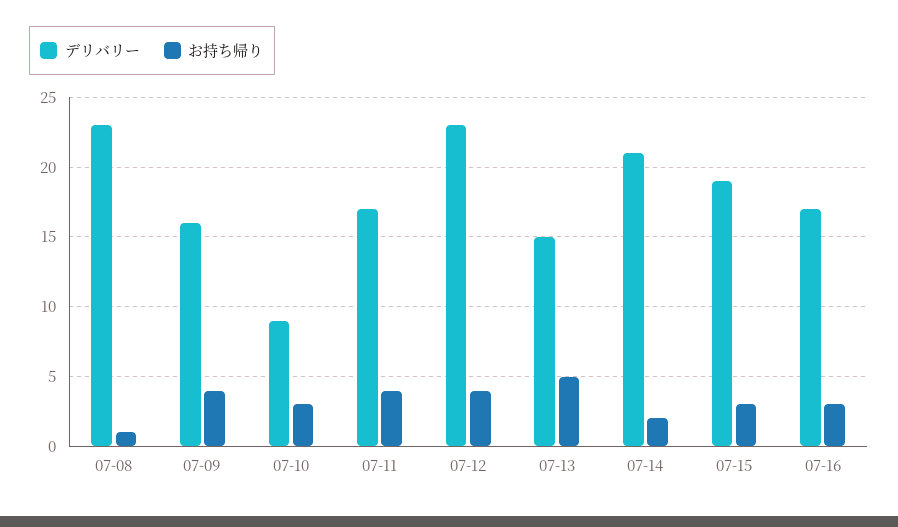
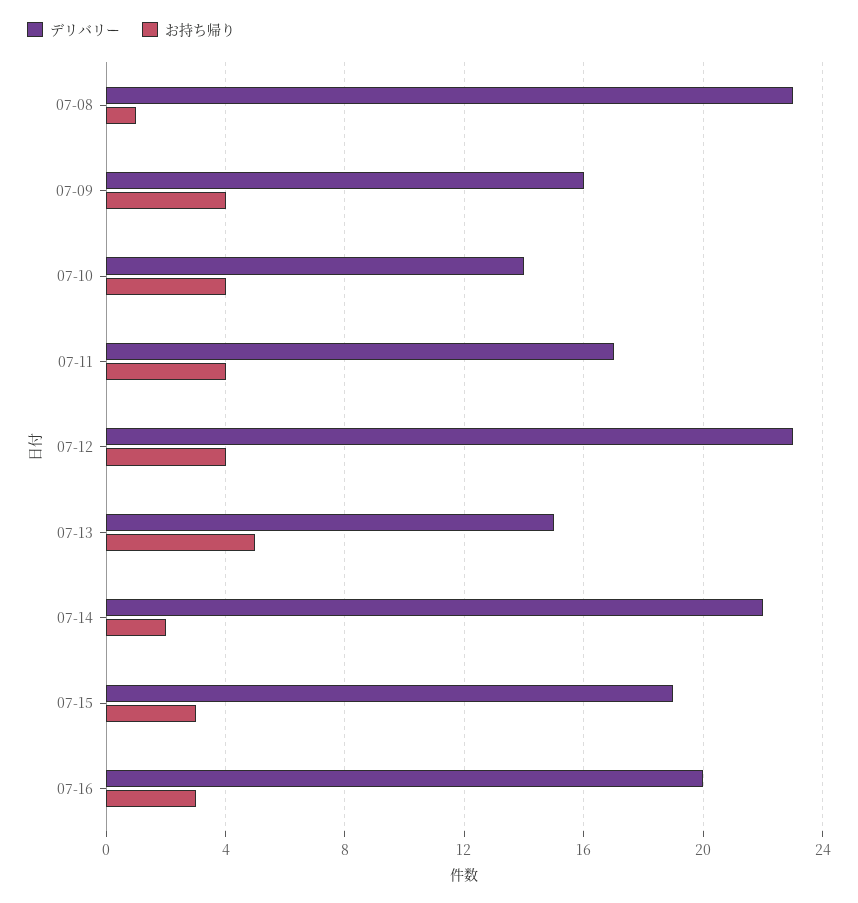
  {
    "デリバリー": {
      "07-08": 23,
      "07-09": 16,
-     "07-10": 9,
+     "07-10": 14,
      "07-11": 17,
      "07-12": 23,
      "07-13": 15,
-     "07-14": 21,
+     "07-14": 22,
      "07-15": 19,
-     "07-16": 17
+     "07-16": 20
    },
    "お持ち帰り": {
      "07-08": 1,
      "07-09": 4,
-     "07-10": 3,
+     "07-10": 4,
      "07-11": 4,
      "07-12": 4,
      "07-13": 5,
      "07-14": 2,
      "07-15": 3,
      "07-16": 3
    }
  }

